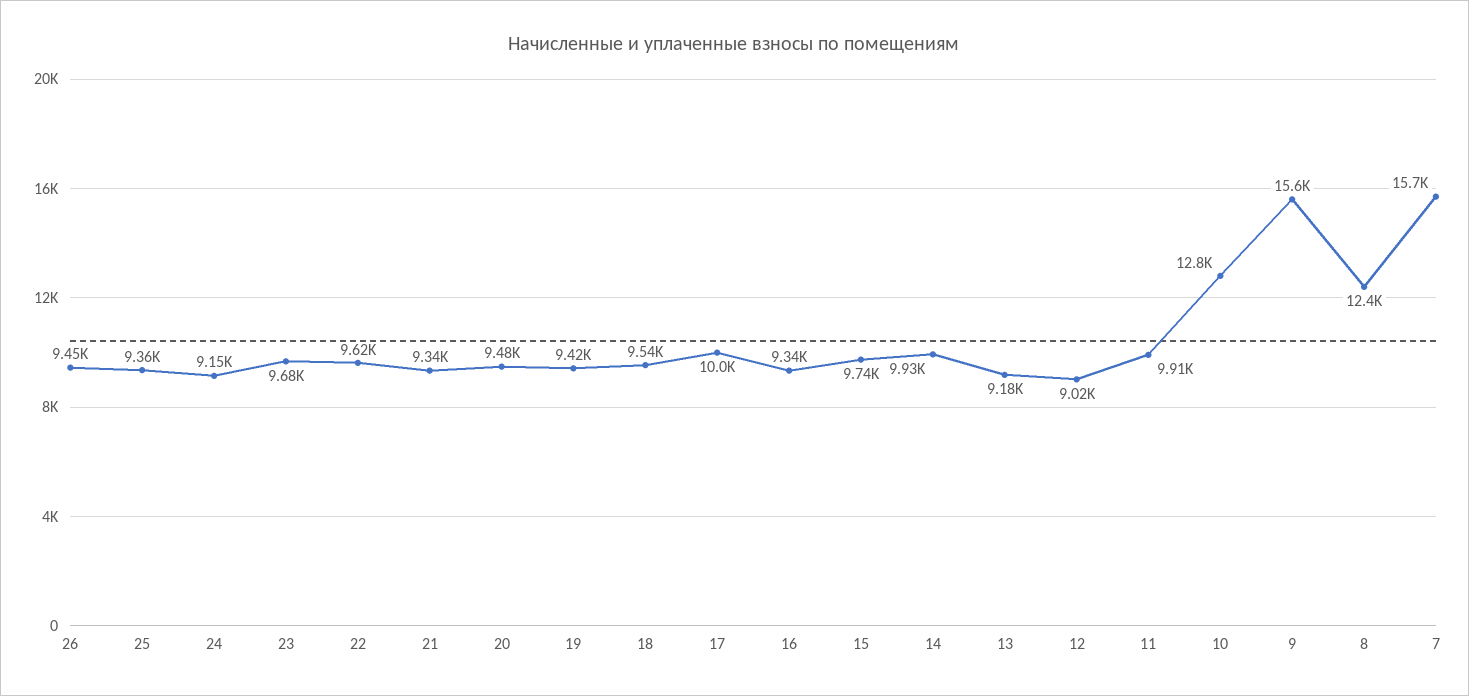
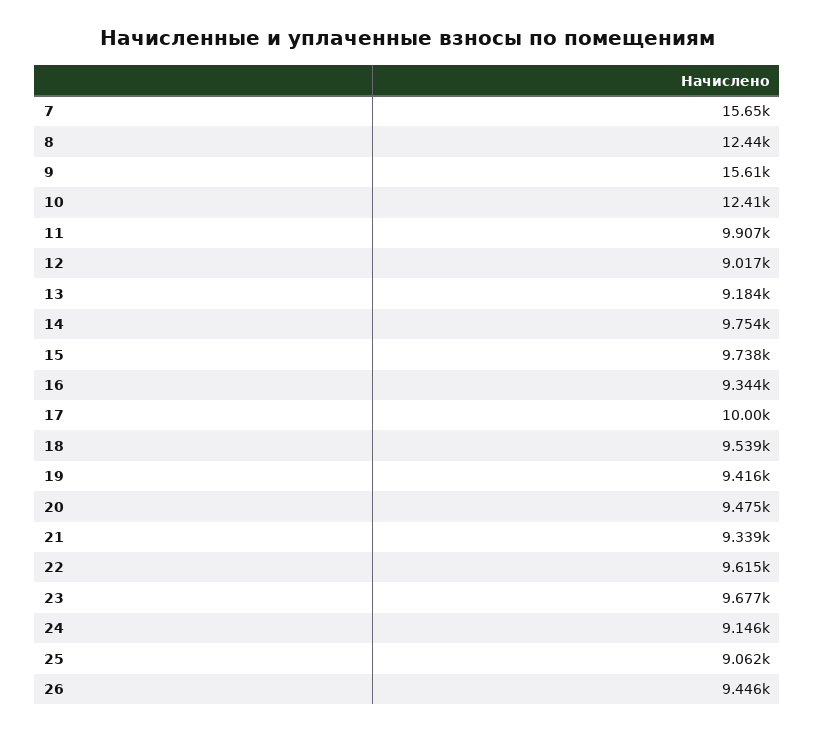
  {
    "26": 9446,
-   "25": 9360,
+   "25": 9062,
    "24": 9146,
    "23": 9677,
    "22": 9615,
    "21": 9339,
    "20": 9475,
    "19": 9416,
    "18": 9539,
    "17": 10000,
    "16": 9344,
    "15": 9738,
-   "14": 9930,
+   "14": 9754,
    "13": 9184,
    "12": 9017,
    "11": 9907,
-   "10": 12800,
+   "10": 12410,
    "9": 15610,
    "8": 12440,
    "7": 15650
  }

